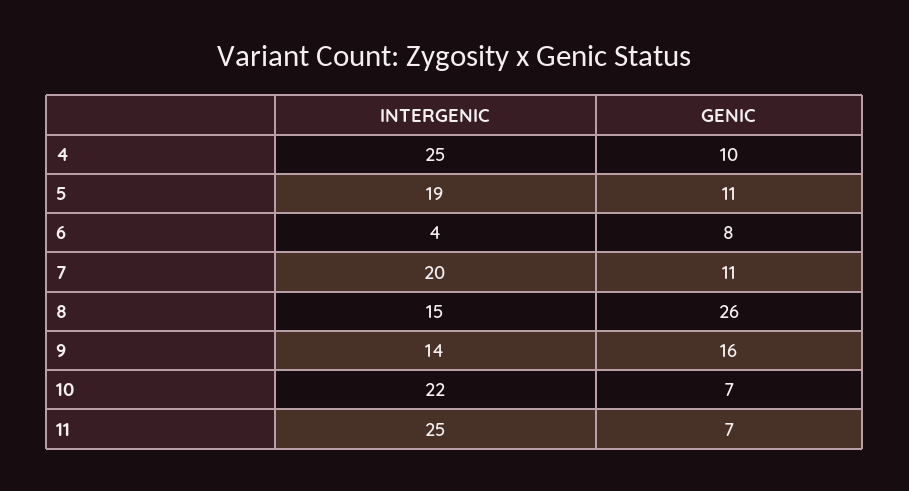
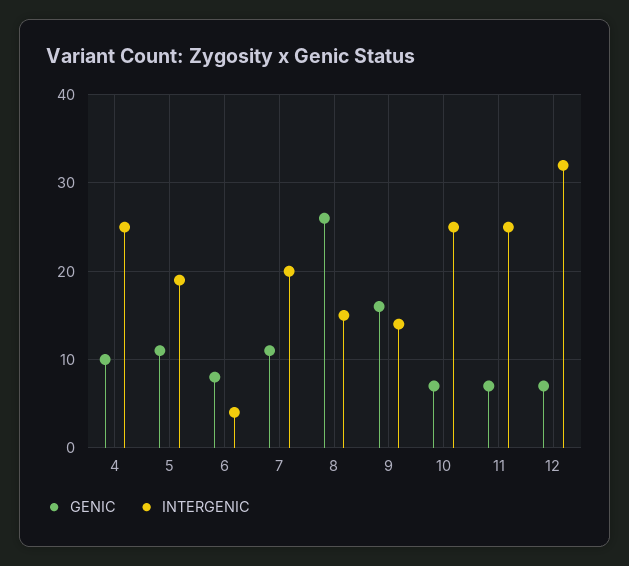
  {
    "INTERGENIC": {
      "4": 25,
      "5": 19,
      "6": 4,
      "7": 20,
      "8": 15,
      "9": 14,
-     "10": 22,
+     "10": 25,
-     "11": 25
+     "11": 25,
+     "12": 32
    },
    "GENIC": {
      "4": 10,
      "5": 11,
      "6": 8,
      "7": 11,
      "8": 26,
      "9": 16,
      "10": 7,
-     "11": 7
+     "11": 7,
+     "12": 7
    }
  }

